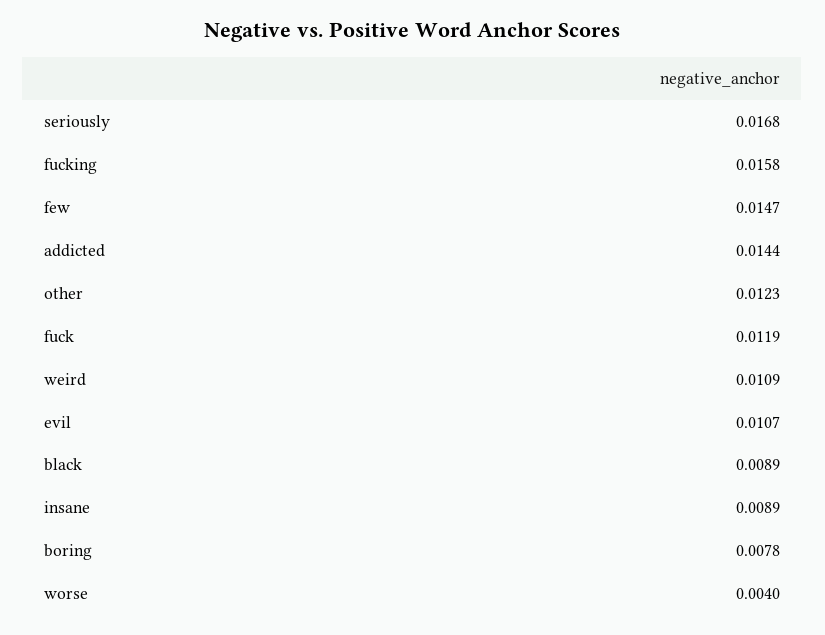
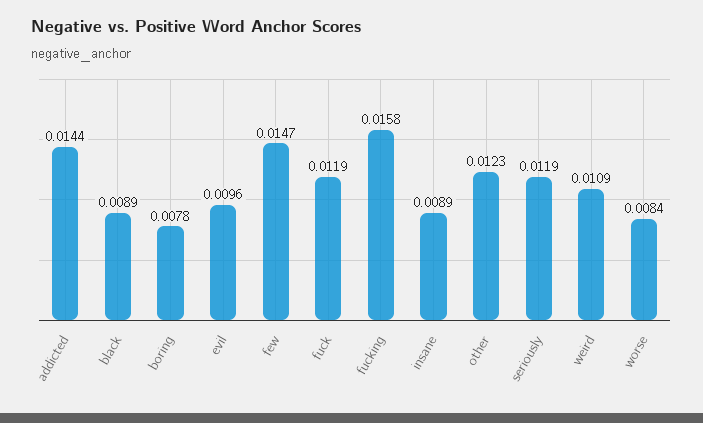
  {
-   "seriously": 0.0168,
+   "seriously": 0.0119,
    "fucking": 0.0158,
    "few": 0.0147,
    "addicted": 0.0144,
    "other": 0.0123,
    "fuck": 0.0119,
    "weird": 0.0109,
-   "evil": 0.0107,
+   "evil": 0.0096,
    "black": 0.0089,
    "insane": 0.0089,
    "boring": 0.0078,
-   "worse": 0.004
+   "worse": 0.0084
  }

